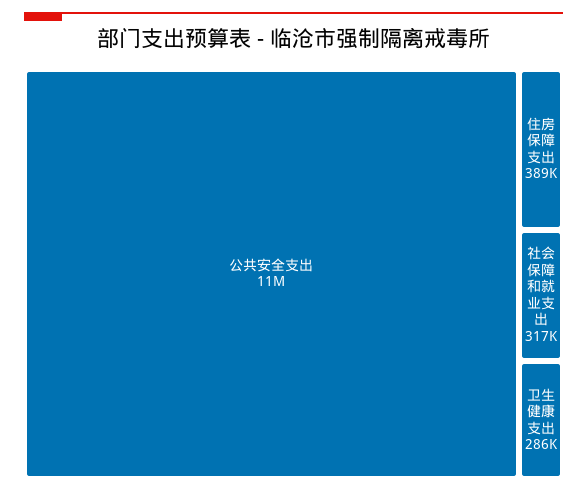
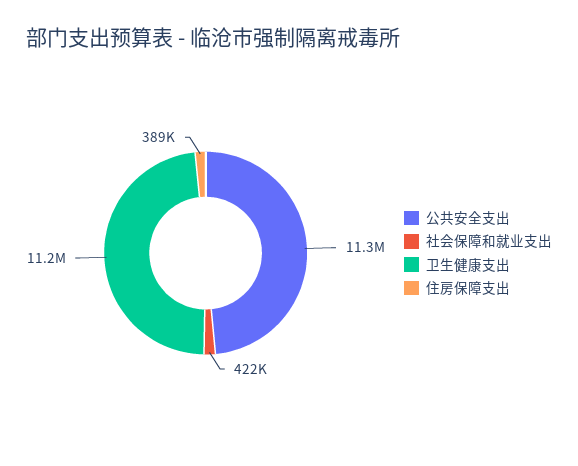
  {
    "公共安全支出": 11300000,
    "住房保障支出": 389000,
-   "社会保障和就业支出": 317000,
+   "社会保障和就业支出": 422000,
-   "卫生健康支出": 286000
+   "卫生健康支出": 11200000
  }

